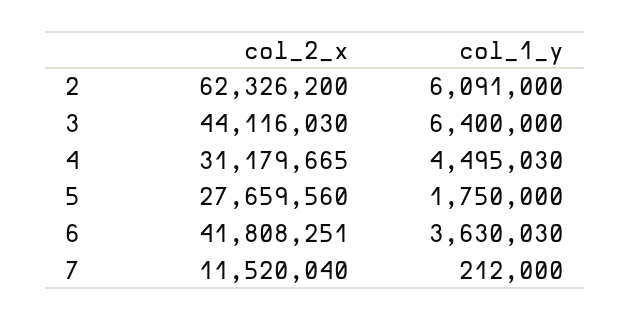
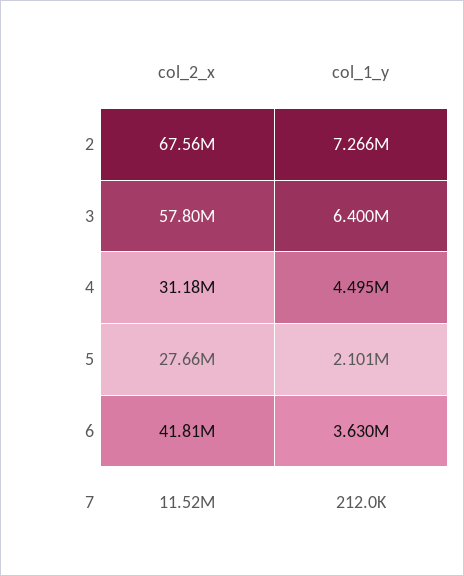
  {
    "col_2_x": {
-     "2": 62326200,
+     "2": 67560000,
-     "3": 44116030,
+     "3": 57800000,
      "4": 31179665,
      "5": 27659560,
      "6": 41808251,
      "7": 11520040
    },
    "col_1_y": {
-     "2": 6091000,
+     "2": 7266000,
      "3": 6400000,
      "4": 4495030,
-     "5": 1750000,
+     "5": 2101000,
      "6": 3630030,
      "7": 212000
    }
  }

